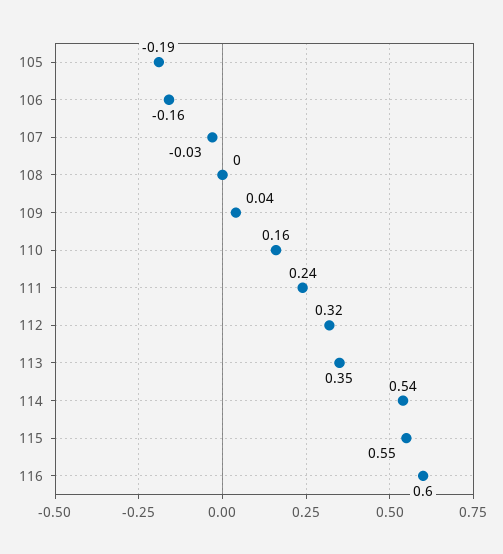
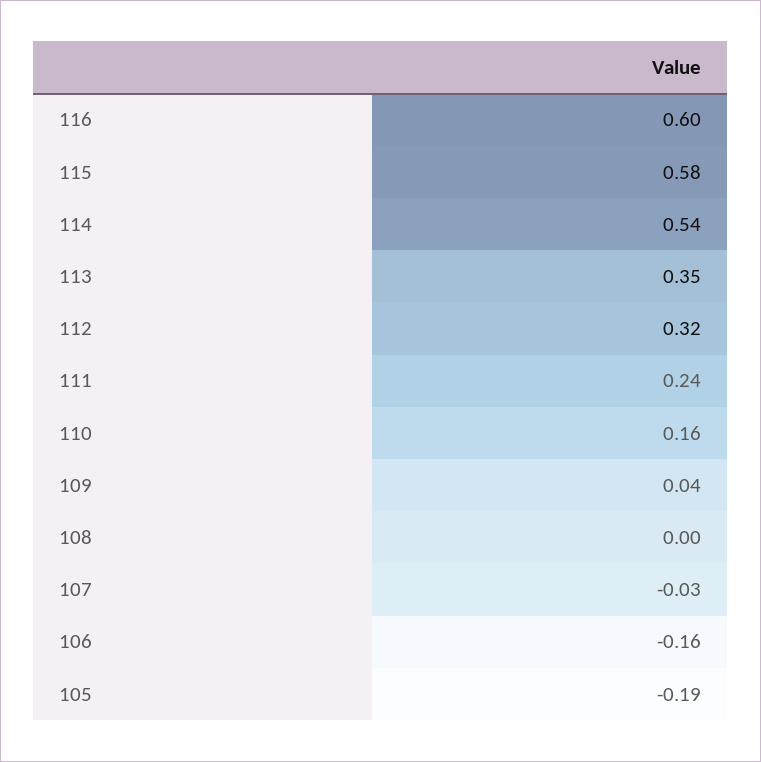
  {
    "105": -0.19,
    "106": -0.16,
    "107": -0.03,
    "108": 0,
    "109": 0.04,
    "110": 0.16,
    "111": 0.24,
    "112": 0.32,
    "113": 0.35,
    "114": 0.54,
-   "115": 0.55,
+   "115": 0.58,
    "116": 0.6
  }

